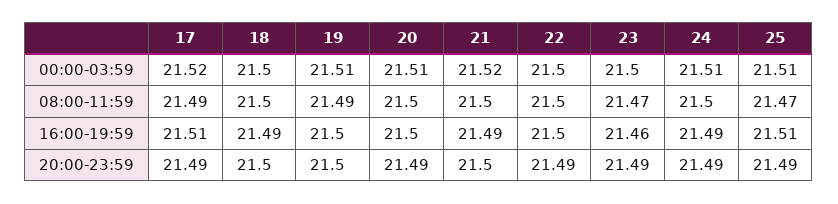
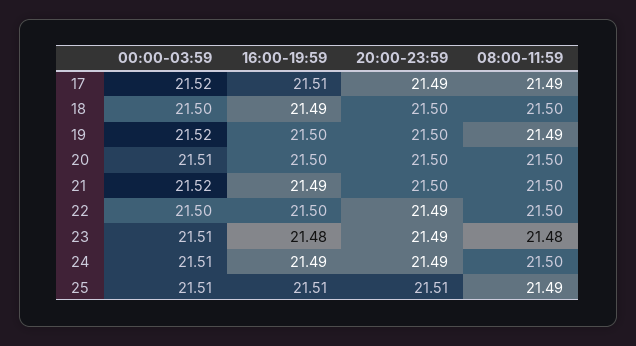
  {
    "17": {
      "00:00-03:59": 21.52,
      "08:00-11:59": 21.49,
      "16:00-19:59": 21.51,
      "20:00-23:59": 21.49
    },
    "18": {
      "00:00-03:59": 21.5,
      "08:00-11:59": 21.5,
      "16:00-19:59": 21.49,
      "20:00-23:59": 21.5
    },
    "19": {
-     "00:00-03:59": 21.51,
+     "00:00-03:59": 21.52,
      "08:00-11:59": 21.49,
      "16:00-19:59": 21.5,
      "20:00-23:59": 21.5
    },
    "20": {
      "00:00-03:59": 21.51,
      "08:00-11:59": 21.5,
      "16:00-19:59": 21.5,
-     "20:00-23:59": 21.49
+     "20:00-23:59": 21.5
    },
    "21": {
      "00:00-03:59": 21.52,
      "08:00-11:59": 21.5,
      "16:00-19:59": 21.49,
      "20:00-23:59": 21.5
    },
    "22": {
      "00:00-03:59": 21.5,
      "08:00-11:59": 21.5,
      "16:00-19:59": 21.5,
      "20:00-23:59": 21.49
    },
    "23": {
-     "00:00-03:59": 21.5,
+     "00:00-03:59": 21.51,
-     "08:00-11:59": 21.47,
+     "08:00-11:59": 21.48,
-     "16:00-19:59": 21.46,
+     "16:00-19:59": 21.48,
      "20:00-23:59": 21.49
    },
    "24": {
      "00:00-03:59": 21.51,
      "08:00-11:59": 21.5,
      "16:00-19:59": 21.49,
      "20:00-23:59": 21.49
    },
    "25": {
      "00:00-03:59": 21.51,
-     "08:00-11:59": 21.47,
+     "08:00-11:59": 21.49,
      "16:00-19:59": 21.51,
-     "20:00-23:59": 21.49
+     "20:00-23:59": 21.51
    }
  }

